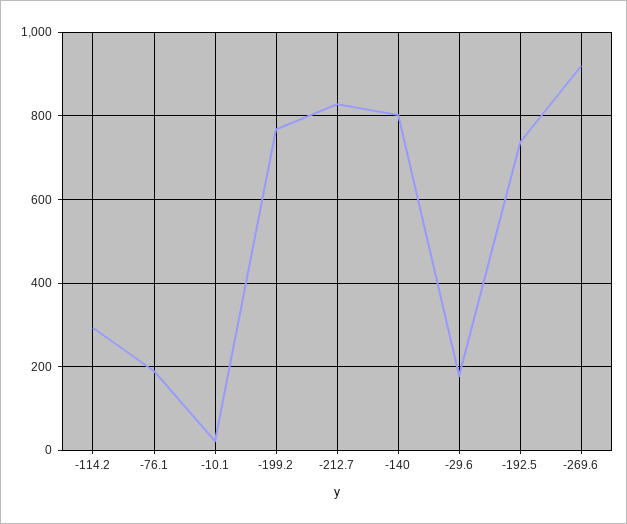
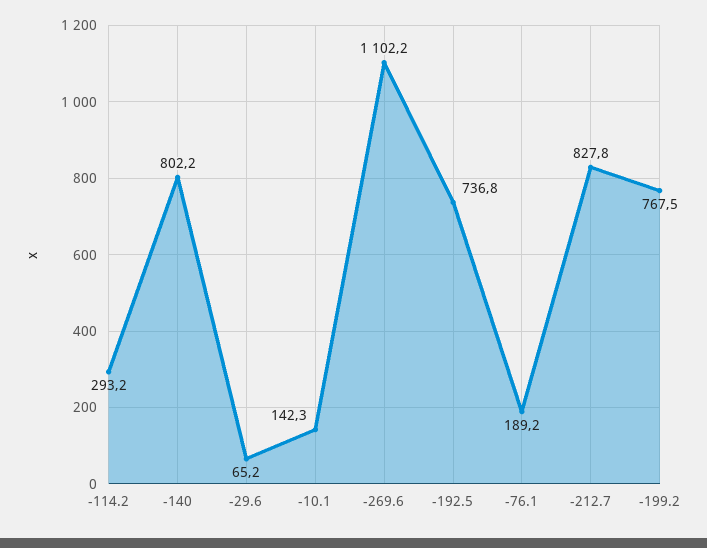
  {
    "-114.2": 293.2,
    "-76.1": 189.2,
-   "-10.1": 20,
+   "-10.1": 142.3,
    "-199.2": 767.5,
    "-212.7": 827.8,
    "-140": 802.2,
-   "-29.6": 180,
+   "-29.6": 65.2,
    "-192.5": 736.8,
-   "-269.6": 920
+   "-269.6": 1102.2
  }

